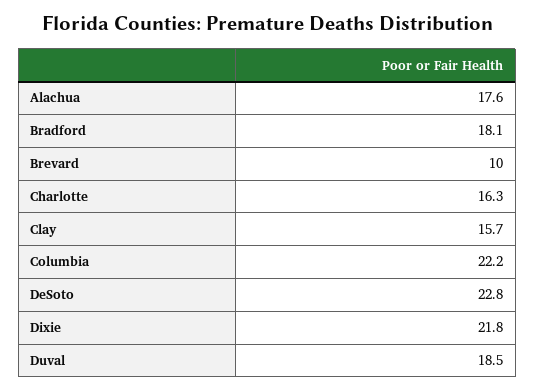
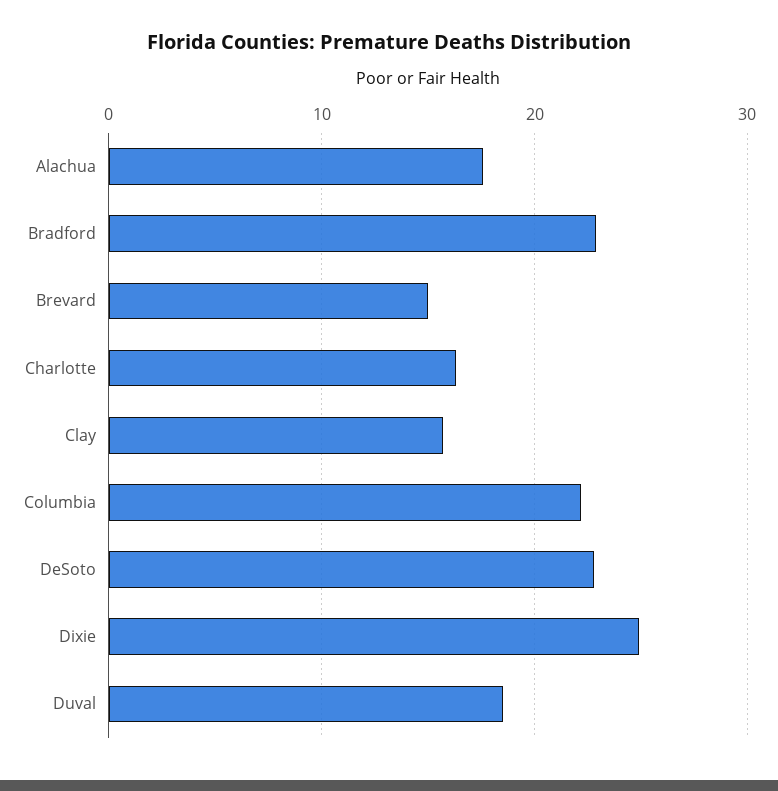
  {
    "Alachua": 17.6,
-   "Bradford": 18.1,
+   "Bradford": 23,
-   "Brevard": 10,
+   "Brevard": 15,
    "Charlotte": 16.3,
    "Clay": 15.7,
    "Columbia": 22.2,
    "DeSoto": 22.8,
-   "Dixie": 21.8,
+   "Dixie": 25,
    "Duval": 18.5
  }

